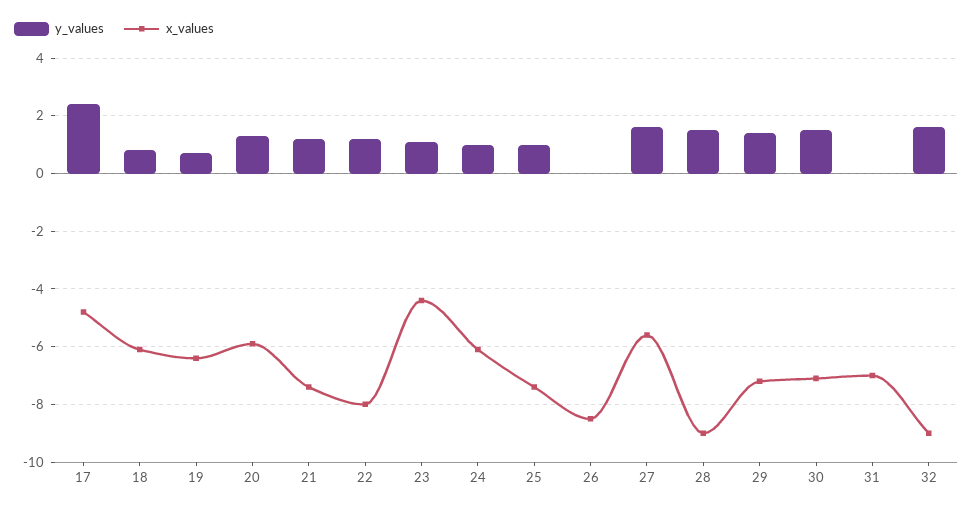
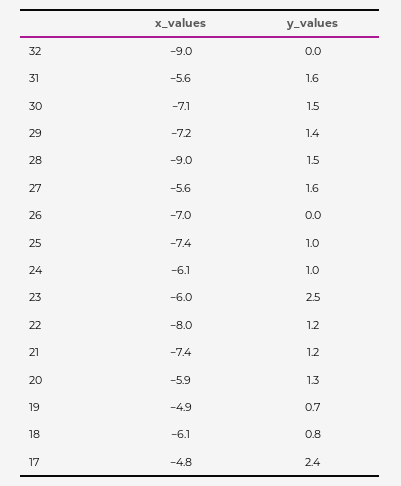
  {
    "y_values": {
      "17": 2.4,
      "18": 0.8,
      "19": 0.7,
      "20": 1.3,
      "21": 1.2,
      "22": 1.2,
-     "23": 1,
+     "23": 2.5,
      "24": 1,
      "25": 1,
      "26": 0,
      "27": 1.6,
      "28": 1.5,
      "29": 1.4,
      "30": 1.5,
-     "31": 0,
+     "31": 1.6,
-     "32": 1.5
+     "32": 0
    },
    "x_values": {
      "17": -4.8,
      "18": -6.1,
-     "19": -6.5,
+     "19": -4.9,
      "20": -5.9,
      "21": -7.4,
      "22": -8,
-     "23": -4.5,
+     "23": -6,
      "24": -6.1,
      "25": -7.4,
-     "26": -8.5,
+     "26": -7,
      "27": -5.6,
      "28": -9,
      "29": -7.2,
      "30": -7.1,
-     "31": -7,
+     "31": -5.6,
      "32": -9
    }
  }

